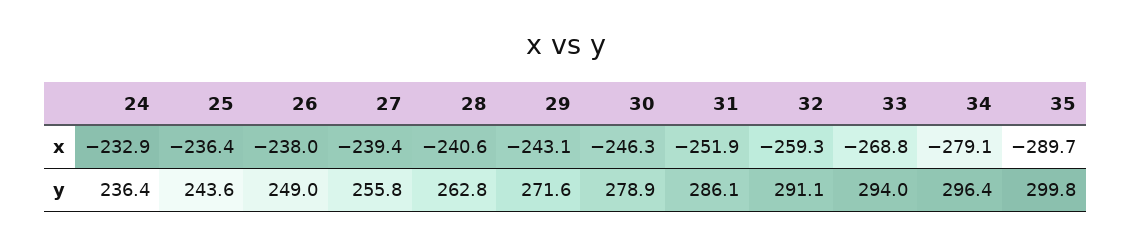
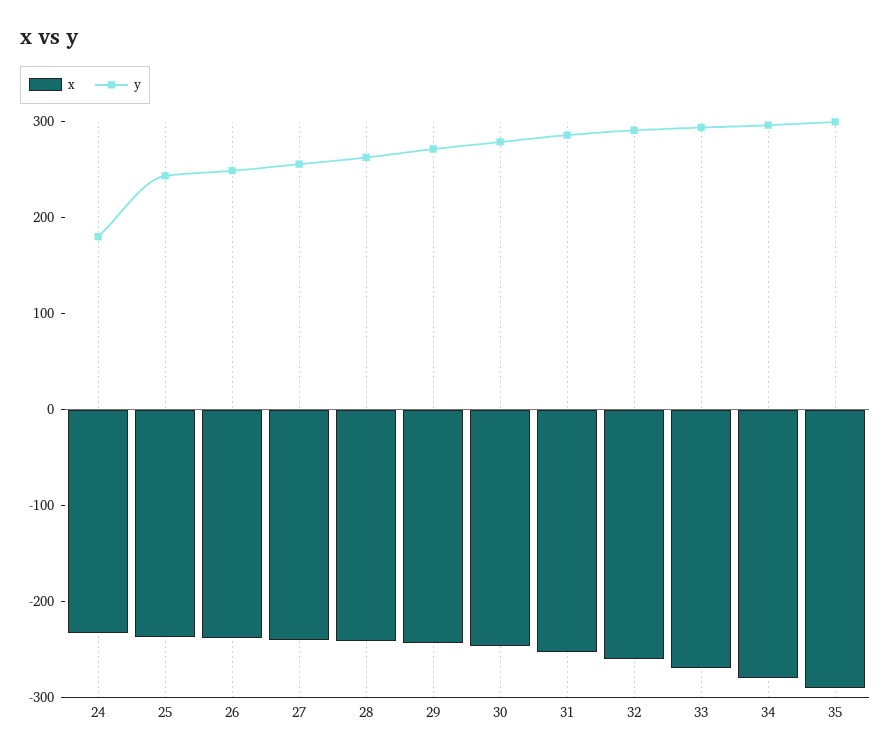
  {
    "x": {
      "24": -232.9,
      "25": -236.4,
      "26": -238,
      "27": -239.4,
      "28": -240.6,
      "29": -243.1,
      "30": -246.3,
      "31": -251.9,
      "32": -259.3,
      "33": -268.8,
      "34": -279.1,
      "35": -289.7
    },
    "y": {
-     "24": 236.4,
+     "24": 180,
      "25": 243.6,
      "26": 249,
      "27": 255.8,
      "28": 262.8,
      "29": 271.6,
      "30": 278.9,
      "31": 286.1,
      "32": 291.1,
      "33": 294,
      "34": 296.4,
      "35": 299.8
    }
  }

